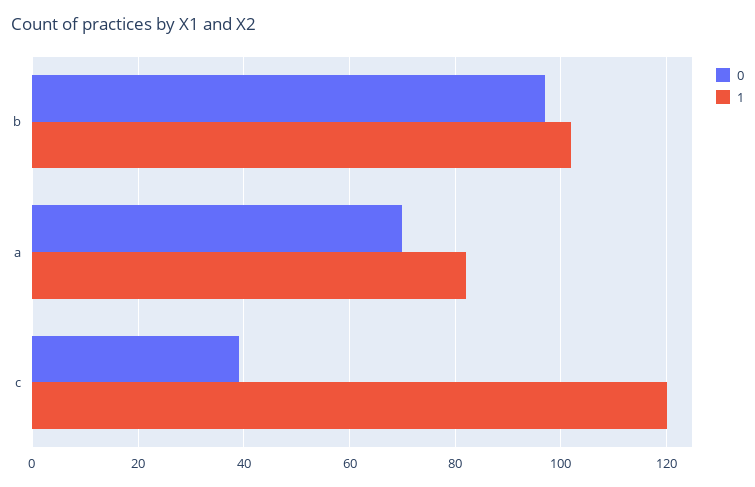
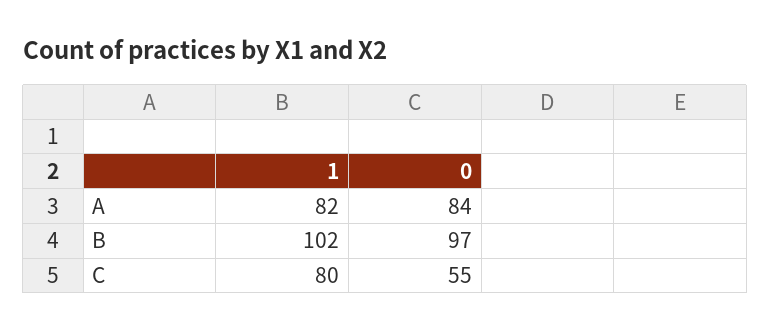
  {
    "0": {
      "b": 97,
-     "a": 70,
+     "a": 84,
-     "c": 40
+     "c": 55
    },
    "1": {
      "b": 102,
      "a": 82,
-     "c": 120
+     "c": 80
    }
  }

